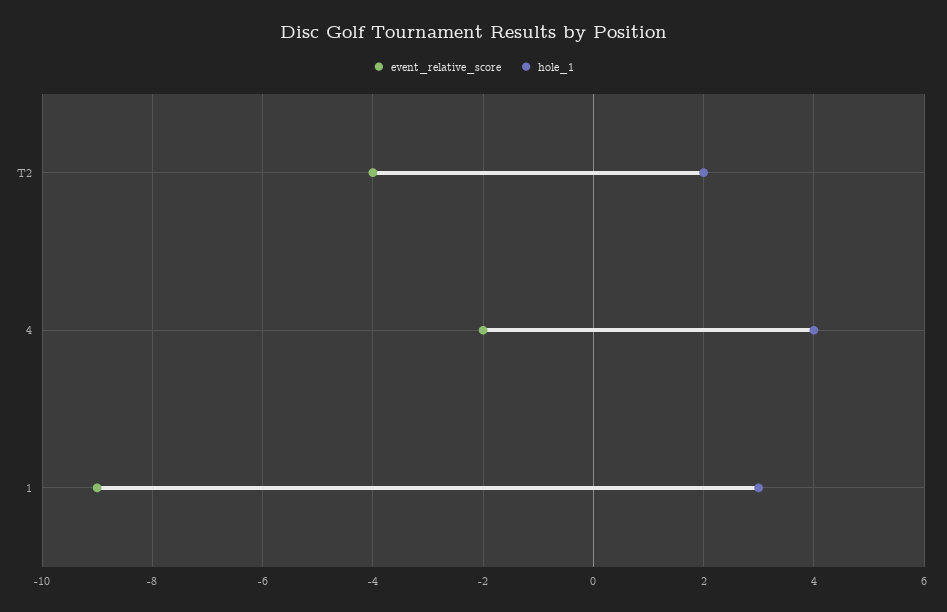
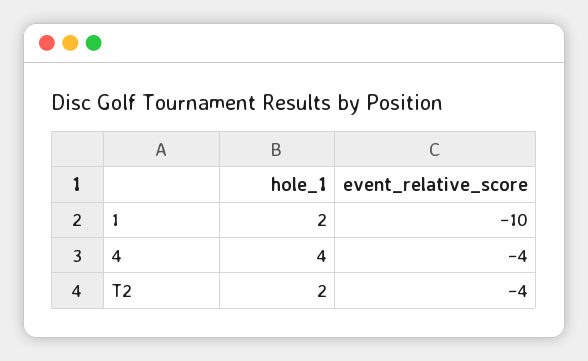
  {
    "event_relative_score": {
      "T2": -4,
-     "4": -2,
+     "4": -4,
-     "1": -9
+     "1": -10
    },
    "hole_1": {
      "T2": 2,
      "4": 4,
-     "1": 3
+     "1": 2
    }
  }

